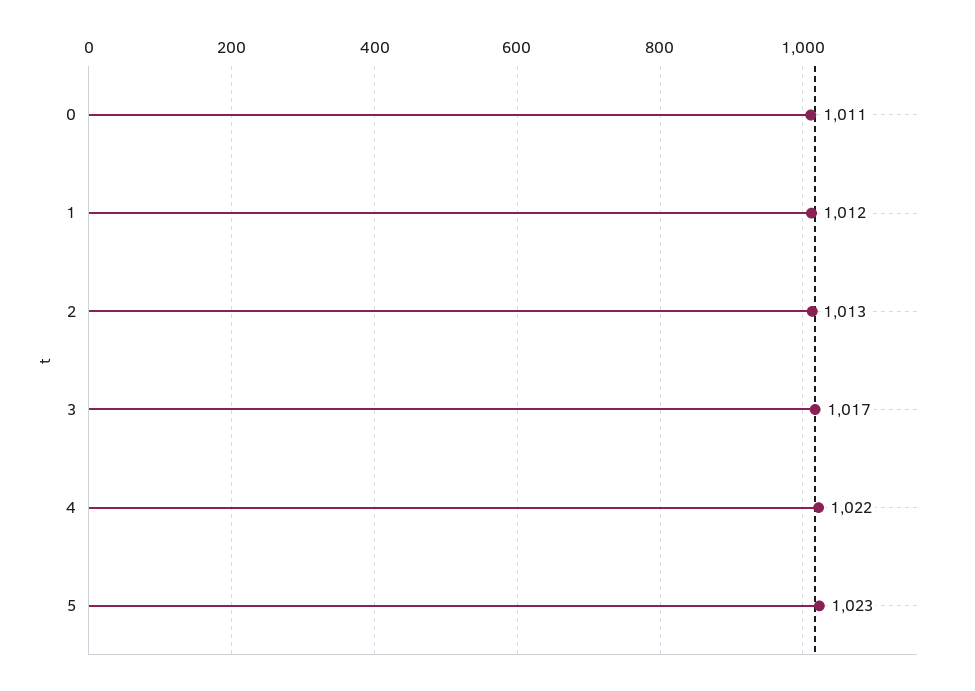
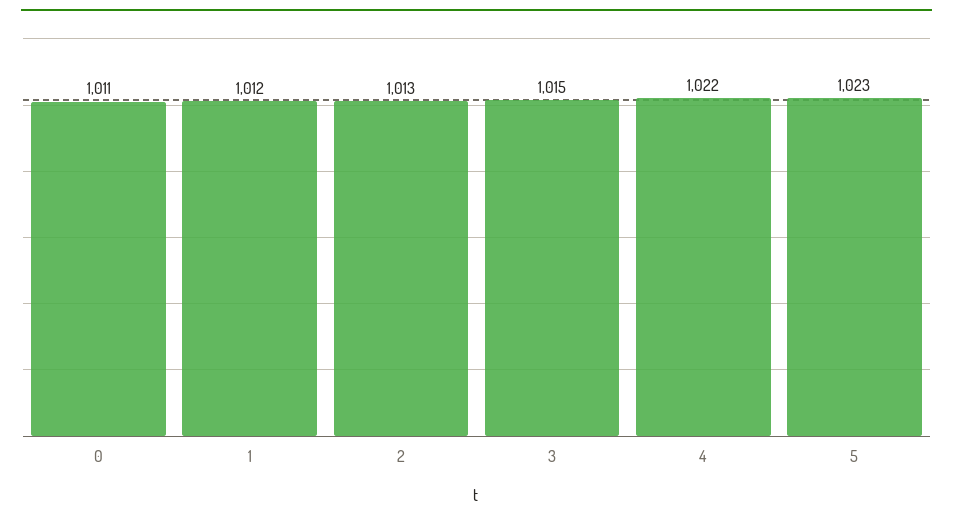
  {
    "0": 1011,
    "1": 1012,
    "2": 1013,
-   "3": 1017,
+   "3": 1015,
    "4": 1022,
    "5": 1023
  }

